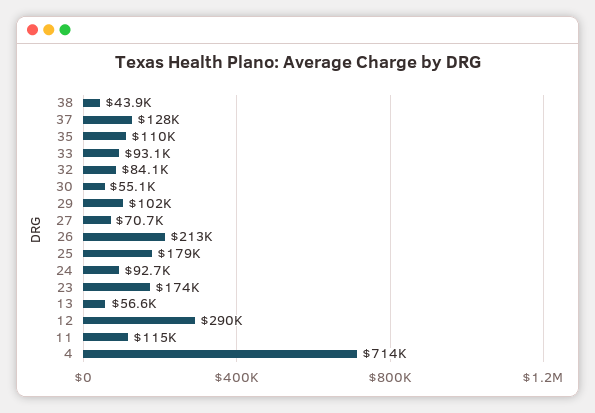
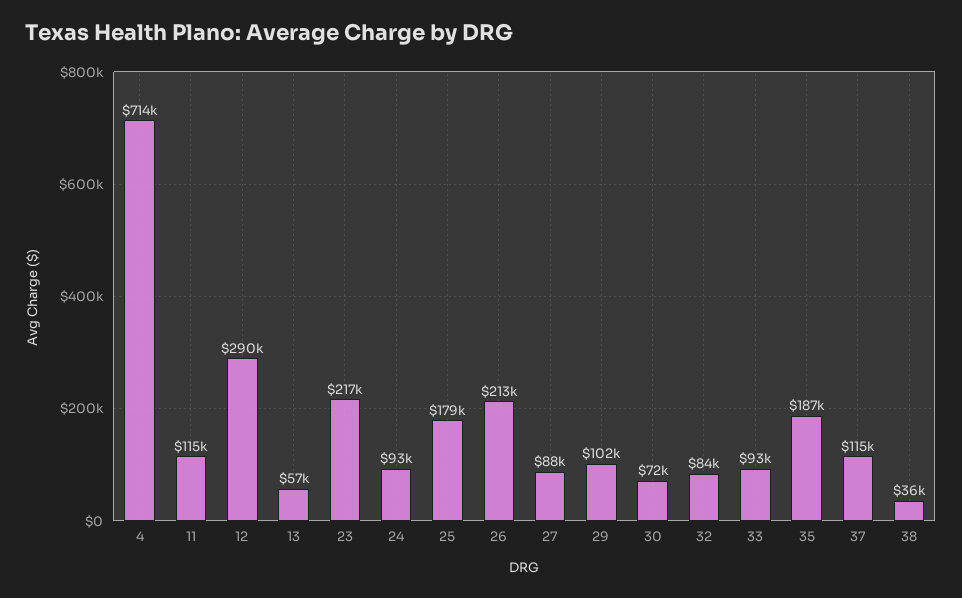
  {
-   "38": 43900,
+   "38": 36000,
-   "37": 128000,
+   "37": 115000,
-   "35": 110000,
+   "35": 187000,
    "33": 93100,
    "32": 84100,
-   "30": 55100,
+   "30": 72000,
    "29": 102000,
-   "27": 70700,
+   "27": 88000,
    "26": 213000,
    "25": 179000,
    "24": 92700,
-   "23": 174000,
+   "23": 217000,
    "13": 56600,
    "12": 290000,
    "11": 115000,
    "4": 714000
  }

